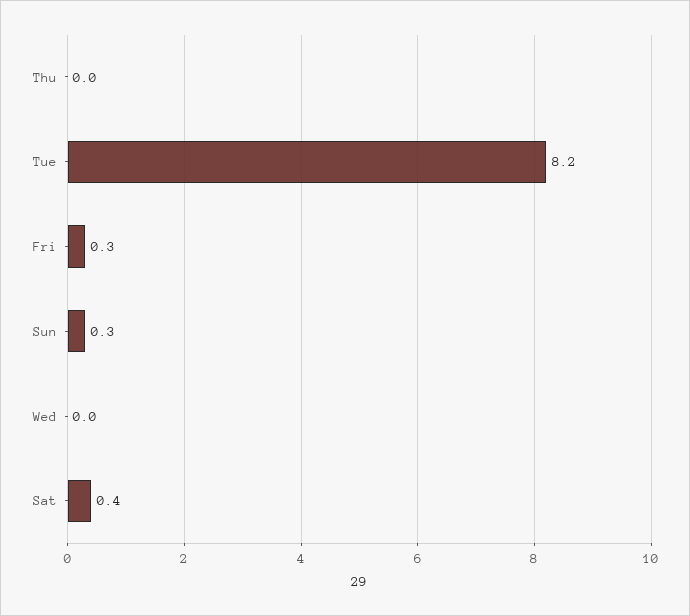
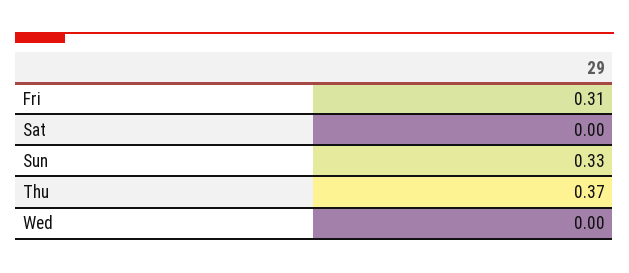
  {
-   "Thu": 0,
+   "Thu": 0.37,
-   "Tue": 8.2,
    "Fri": 0.31,
    "Sun": 0.33,
    "Wed": 0,
-   "Sat": 0.4
+   "Sat": 0
  }

